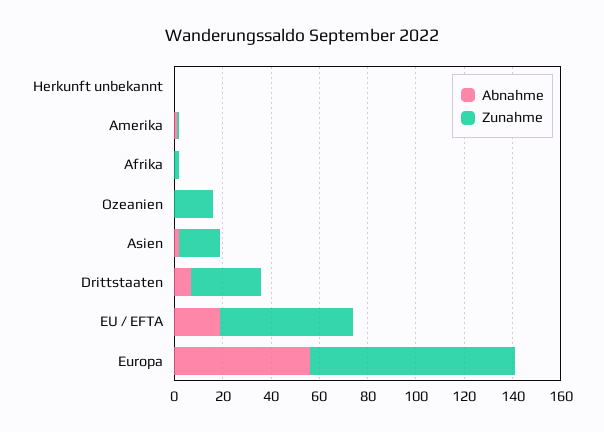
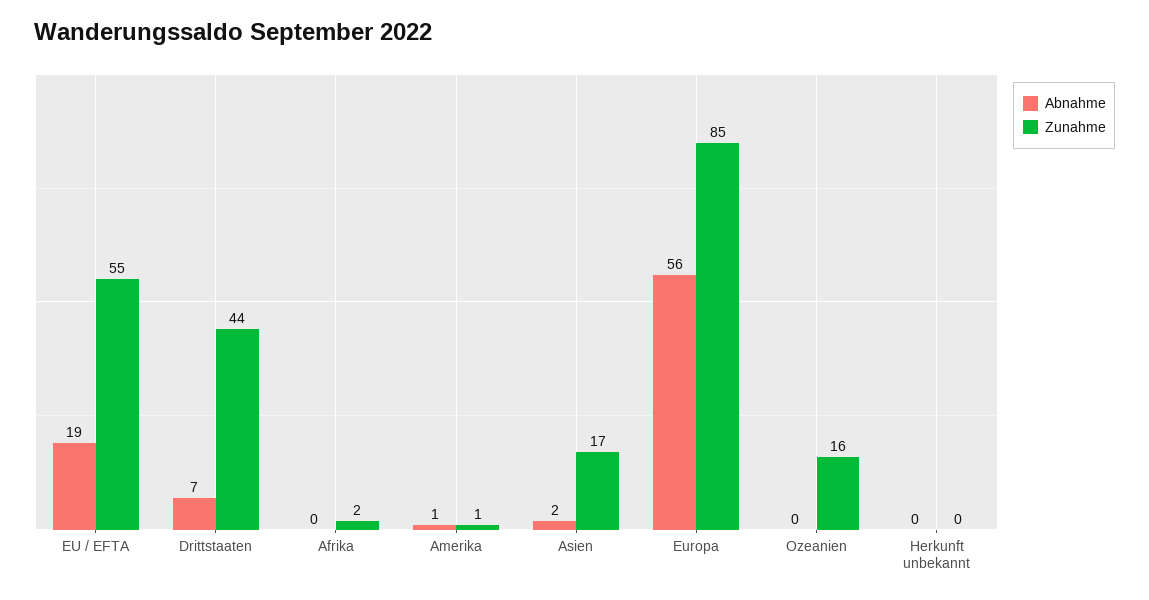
  {
    "Abnahme": {
      "Herkunft unbekannt": 0,
      "Amerika": 1,
      "Afrika": 0,
      "Ozeanien": 0,
      "Asien": 2,
      "Drittstaaten": 7,
      "EU / EFTA": 19,
      "Europa": 56
    },
    "Zunahme": {
      "Herkunft unbekannt": 0,
      "Amerika": 1,
      "Afrika": 2,
      "Ozeanien": 16,
      "Asien": 17,
-     "Drittstaaten": 30,
+     "Drittstaaten": 44,
      "EU / EFTA": 55,
      "Europa": 85
    }
  }

